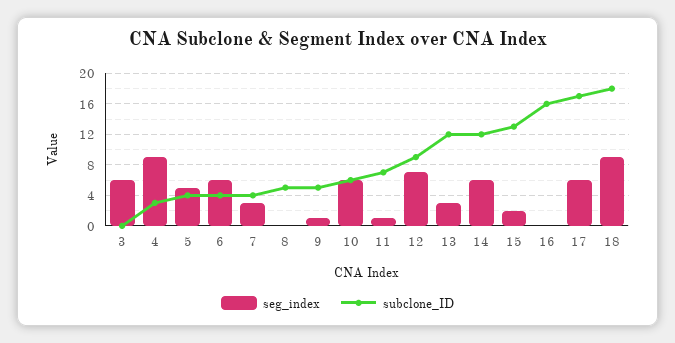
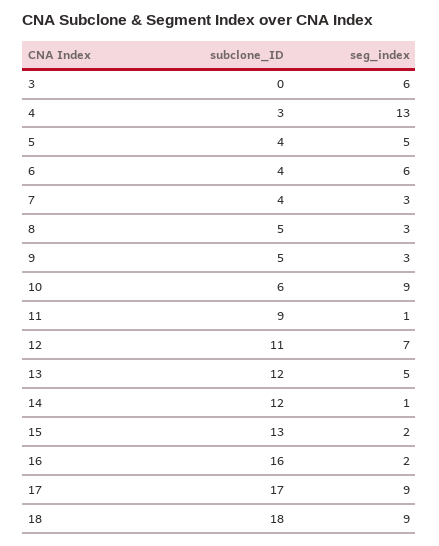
  {
    "seg_index": {
      "3": 6,
-     "4": 9,
+     "4": 13,
      "5": 5,
      "6": 6,
      "7": 3,
-     "8": 0,
+     "8": 3,
-     "9": 1,
+     "9": 3,
-     "10": 6,
+     "10": 9,
      "11": 1,
      "12": 7,
-     "13": 3,
+     "13": 5,
-     "14": 6,
+     "14": 1,
      "15": 2,
-     "16": 0,
+     "16": 2,
-     "17": 6,
+     "17": 9,
      "18": 9
    },
    "subclone_ID": {
      "3": 0,
      "4": 3,
      "5": 4,
      "6": 4,
      "7": 4,
      "8": 5,
      "9": 5,
      "10": 6,
-     "11": 7,
+     "11": 9,
-     "12": 9,
+     "12": 11,
      "13": 12,
      "14": 12,
      "15": 13,
      "16": 16,
      "17": 17,
      "18": 18
    }
  }

